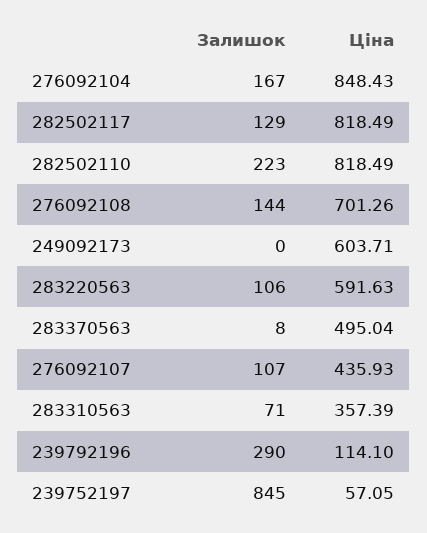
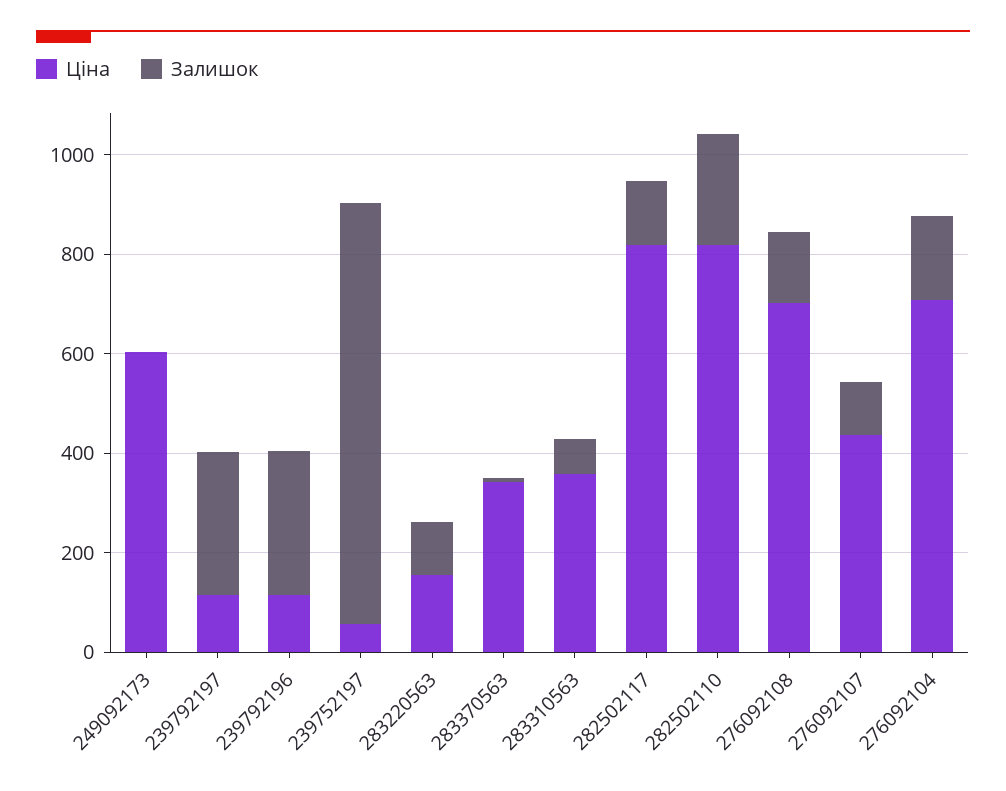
  {
    "Залишок": {
      "276092104": 167,
      "282502117": 129,
      "282502110": 223,
      "276092108": 144,
      "249092173": 0,
      "283220563": 106,
      "283370563": 8,
      "276092107": 107,
      "283310563": 71,
      "239792196": 290,
-     "239752197": 845
+     "239752197": 845,
+     "239792197": 300
    },
    "Ціна": {
-     "276092104": 848.43,
+     "276092104": 700,
      "282502117": 818.49,
      "282502110": 818.49,
      "276092108": 701.26,
      "249092173": 603.71,
-     "283220563": 591.63,
+     "283220563": 150,
-     "283370563": 495.04,
+     "283370563": 350,
      "276092107": 435.93,
      "283310563": 357.39,
      "239792196": 114.1,
-     "239752197": 57.05
+     "239752197": 57.05,
+     "239792197": 100
    }
  }

